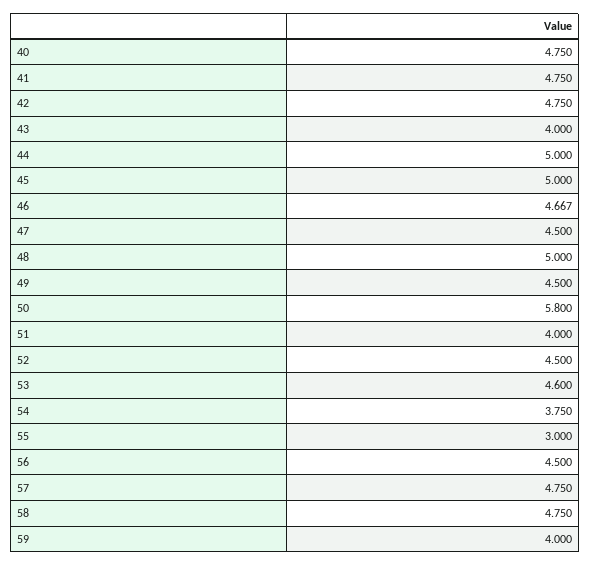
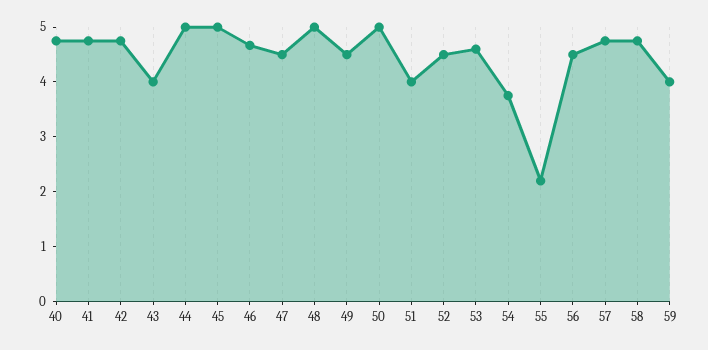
  {
    "40": 4.75,
    "41": 4.75,
    "42": 4.75,
    "43": 4,
    "44": 5,
    "45": 5,
    "46": 4.667,
    "47": 4.5,
    "48": 5,
    "49": 4.5,
-   "50": 5.8,
+   "50": 5,
    "51": 4,
    "52": 4.5,
    "53": 4.6,
    "54": 3.75,
-   "55": 3,
+   "55": 2.2,
    "56": 4.5,
    "57": 4.75,
    "58": 4.75,
    "59": 4
  }

